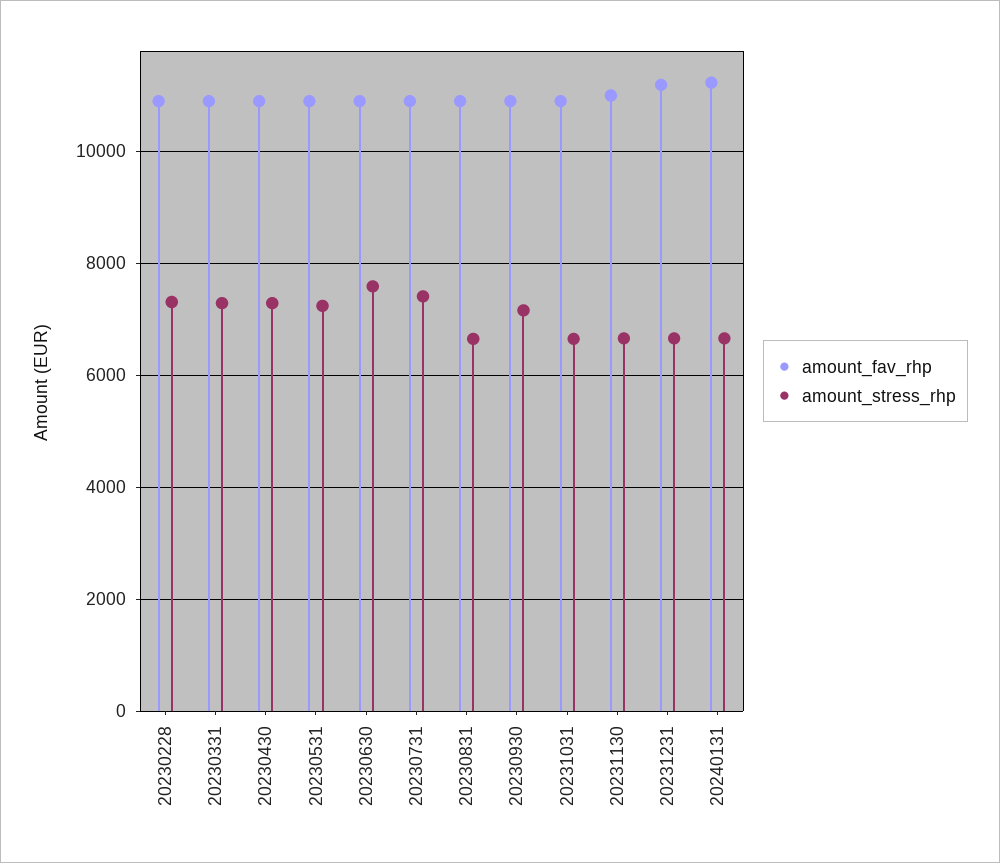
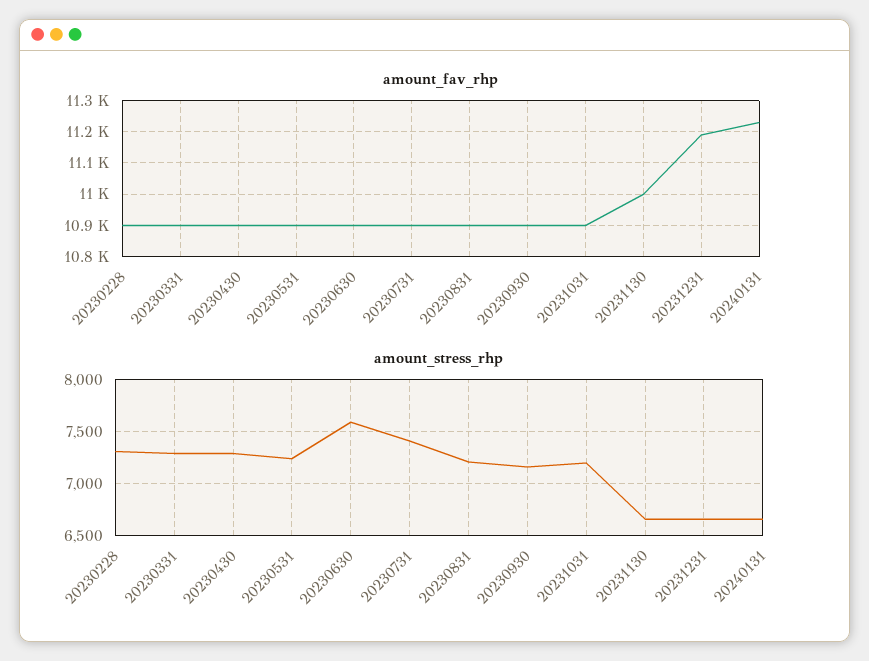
  {
    "amount_fav_rhp": {
      "20230228": 10900,
      "20230331": 10900,
      "20230430": 10900,
      "20230531": 10900,
      "20230630": 10900,
      "20230731": 10900,
      "20230831": 10900,
      "20230930": 10900,
      "20231031": 10900,
      "20231130": 11000,
      "20231231": 11200,
      "20240131": 11240
    },
    "amount_stress_rhp": {
      "20230228": 7300,
      "20230331": 7300,
      "20230430": 7300,
      "20230531": 7200,
      "20230630": 7600,
      "20230731": 7400,
-     "20230831": 6600,
+     "20230831": 7200,
      "20230930": 7200,
-     "20231031": 6600,
+     "20231031": 7200,
      "20231130": 6700,
      "20231231": 6700,
      "20240131": 6700
    }
  }

